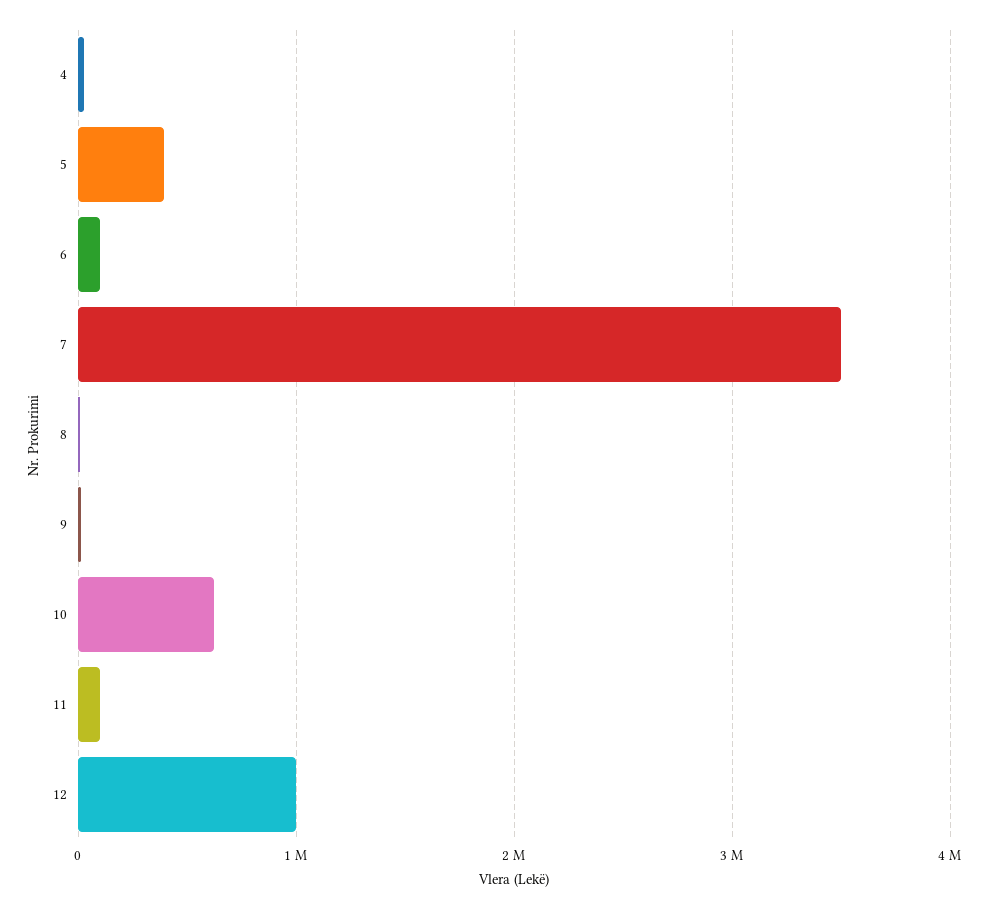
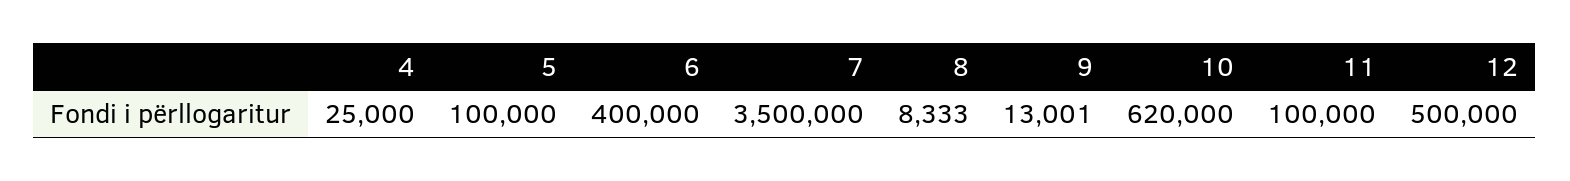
  {
    "4": 25000,
-   "5": 400000,
+   "5": 100000,
-   "6": 100000,
+   "6": 400000,
    "7": 3500000,
    "8": 8333,
    "9": 13001,
    "10": 620000,
    "11": 100000,
-   "12": 1000000
+   "12": 500000
  }

